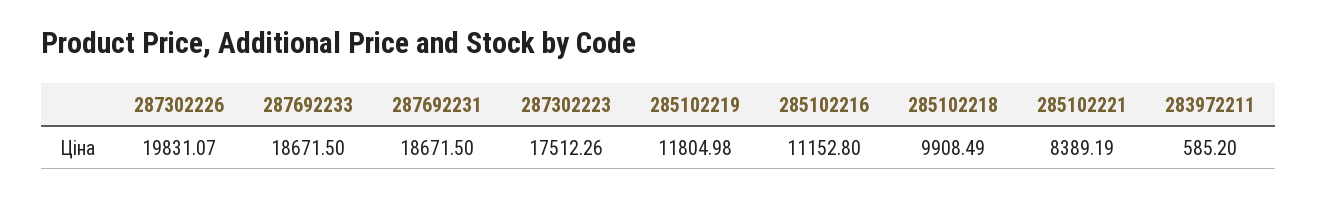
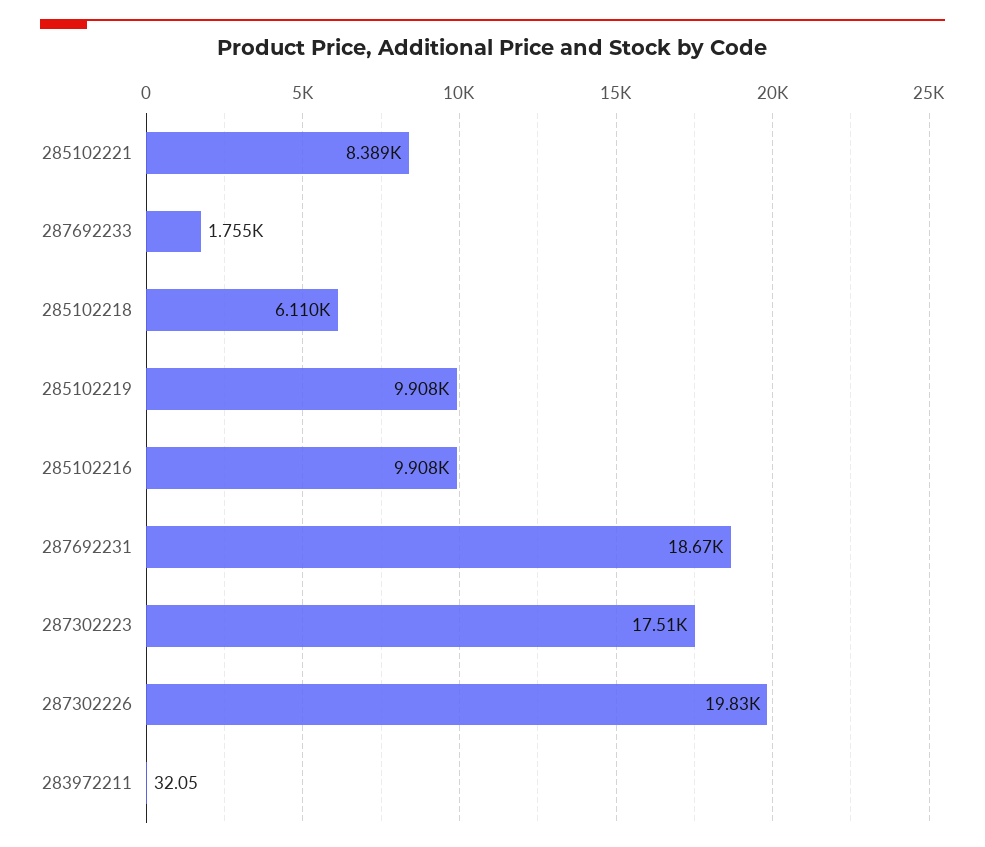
  {
    "287302226": 19831.07,
-   "287692233": 18671.5,
+   "287692233": 1755,
    "287692231": 18671.5,
    "287302223": 17512.26,
-   "285102219": 11804.98,
+   "285102219": 9908,
-   "285102216": 11152.8,
+   "285102216": 9908,
-   "285102218": 9908.49,
+   "285102218": 6110,
    "285102221": 8389.19,
-   "283972211": 585.2
+   "283972211": 32.05
  }

